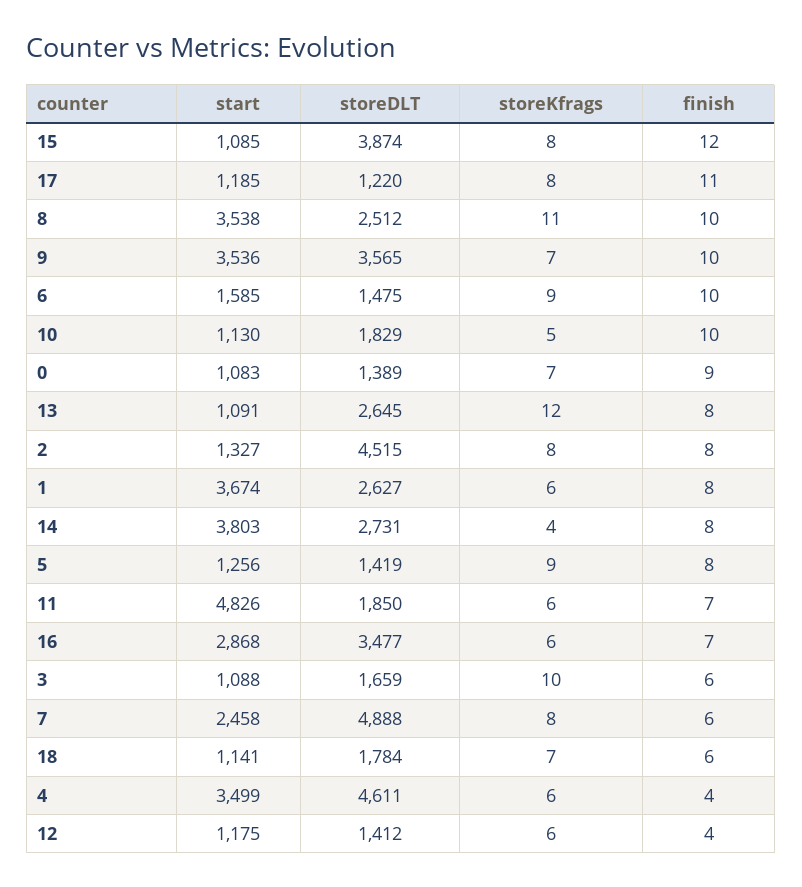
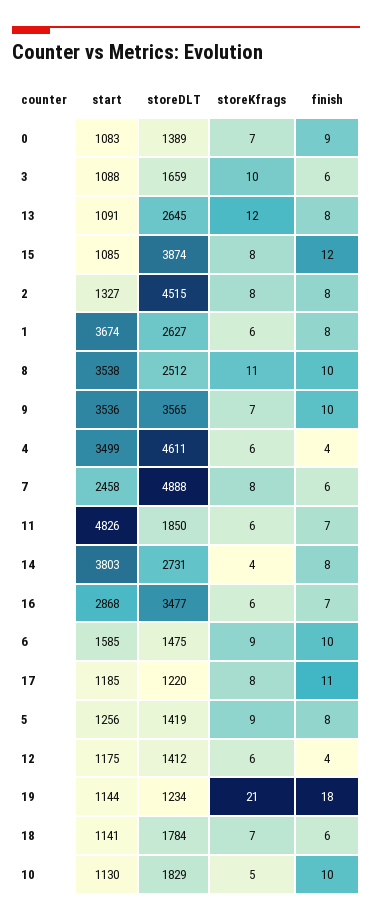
  {
    "start": {
      "15": 1085,
      "17": 1185,
      "8": 3538,
      "9": 3536,
      "6": 1585,
      "10": 1130,
      "0": 1083,
      "13": 1091,
      "2": 1327,
      "1": 3674,
      "14": 3803,
      "5": 1256,
      "11": 4826,
      "16": 2868,
      "3": 1088,
      "7": 2458,
      "18": 1141,
      "4": 3499,
-     "12": 1175
+     "12": 1175,
+     "19": 1144
    },
    "storeDLT": {
      "15": 3874,
      "17": 1220,
      "8": 2512,
      "9": 3565,
      "6": 1475,
      "10": 1829,
      "0": 1389,
      "13": 2645,
      "2": 4515,
      "1": 2627,
      "14": 2731,
      "5": 1419,
      "11": 1850,
      "16": 3477,
      "3": 1659,
      "7": 4888,
      "18": 1784,
      "4": 4611,
-     "12": 1412
+     "12": 1412,
+     "19": 1234
    },
    "storeKfrags": {
      "15": 8,
      "17": 8,
      "8": 11,
      "9": 7,
      "6": 9,
      "10": 5,
      "0": 7,
      "13": 12,
      "2": 8,
      "1": 6,
      "14": 4,
      "5": 9,
      "11": 6,
      "16": 6,
      "3": 10,
      "7": 8,
      "18": 7,
      "4": 6,
-     "12": 6
+     "12": 6,
+     "19": 21
    },
    "finish": {
      "15": 12,
      "17": 11,
      "8": 10,
      "9": 10,
      "6": 10,
      "10": 10,
      "0": 9,
      "13": 8,
      "2": 8,
      "1": 8,
      "14": 8,
      "5": 8,
      "11": 7,
      "16": 7,
      "3": 6,
      "7": 6,
      "18": 6,
      "4": 4,
-     "12": 4
+     "12": 4,
+     "19": 18
    }
  }

